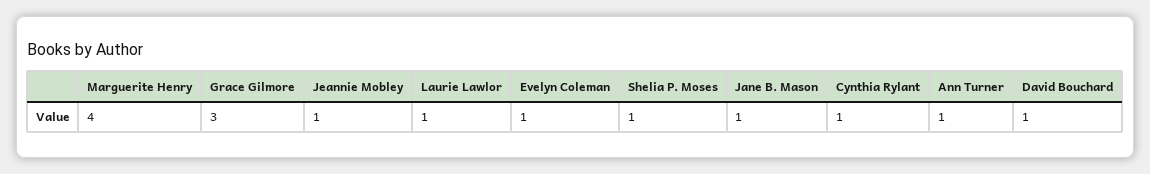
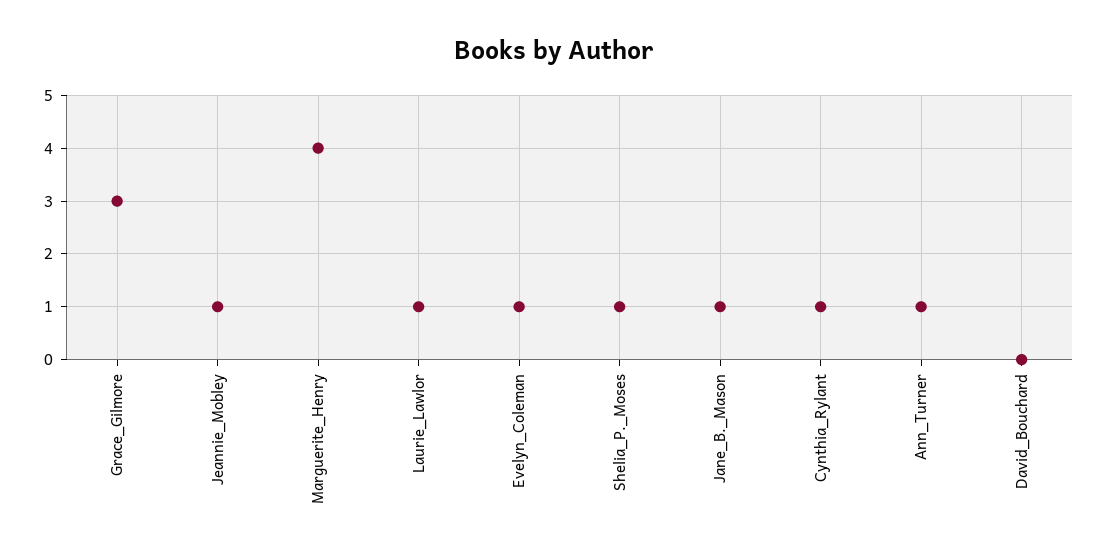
  {
    "Marguerite Henry": 4,
    "Grace Gilmore": 3,
    "Jeannie Mobley": 1,
    "Laurie Lawlor": 1,
    "Evelyn Coleman": 1,
    "Shelia P. Moses": 1,
    "Jane B. Mason": 1,
    "Cynthia Rylant": 1,
    "Ann Turner": 1,
-   "David Bouchard": 1
+   "David Bouchard": 0
  }

